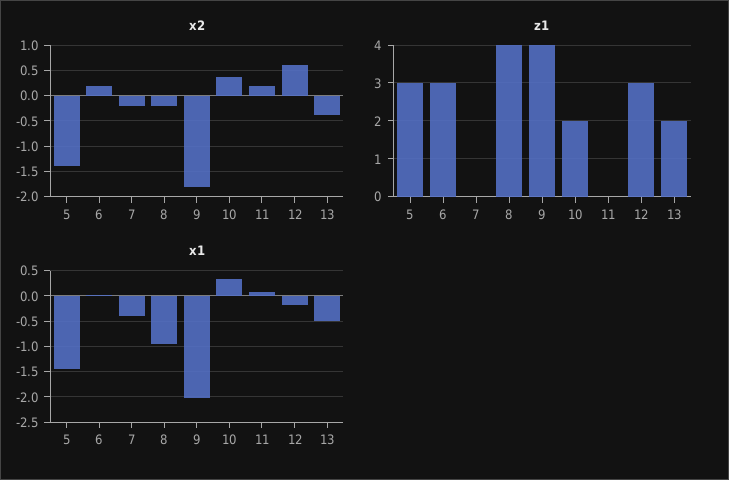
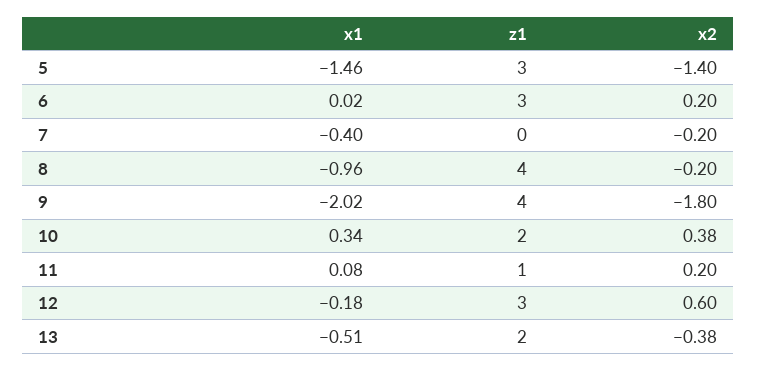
  {
    "x2": {
      "5": -1.4,
      "6": 0.2,
      "7": -0.2,
      "8": -0.2,
      "9": -1.8,
      "10": 0.38,
      "11": 0.2,
      "12": 0.6,
      "13": -0.38
    },
    "z1": {
      "5": 3,
      "6": 3,
      "7": 0,
      "8": 4,
      "9": 4,
      "10": 2,
-     "11": 0,
+     "11": 1,
      "12": 3,
      "13": 2
    },
    "x1": {
      "5": -1.46,
      "6": 0.02,
      "7": -0.4,
      "8": -0.96,
      "9": -2.02,
      "10": 0.34,
      "11": 0.08,
      "12": -0.18,
      "13": -0.51
    }
  }

